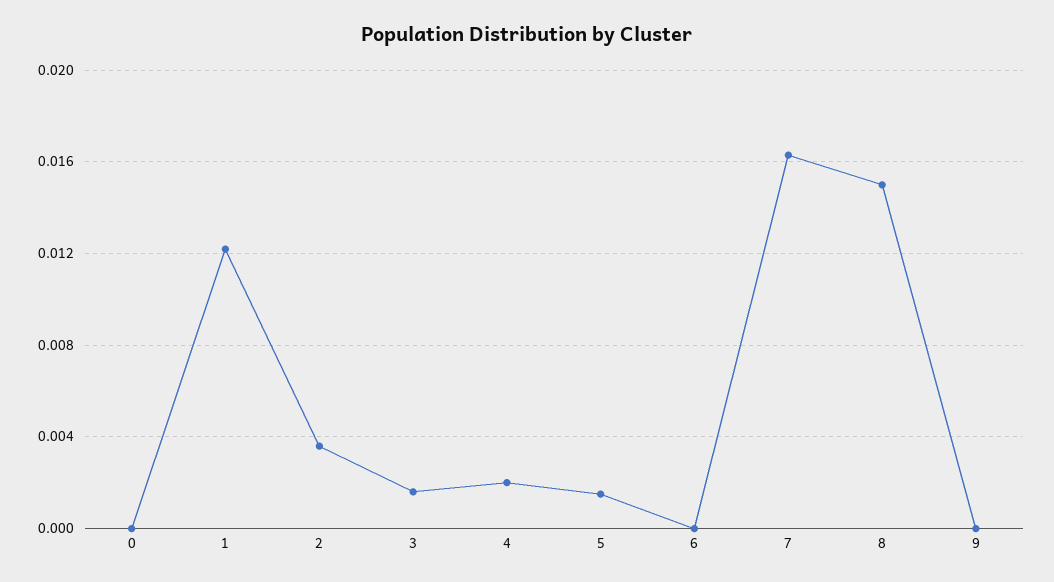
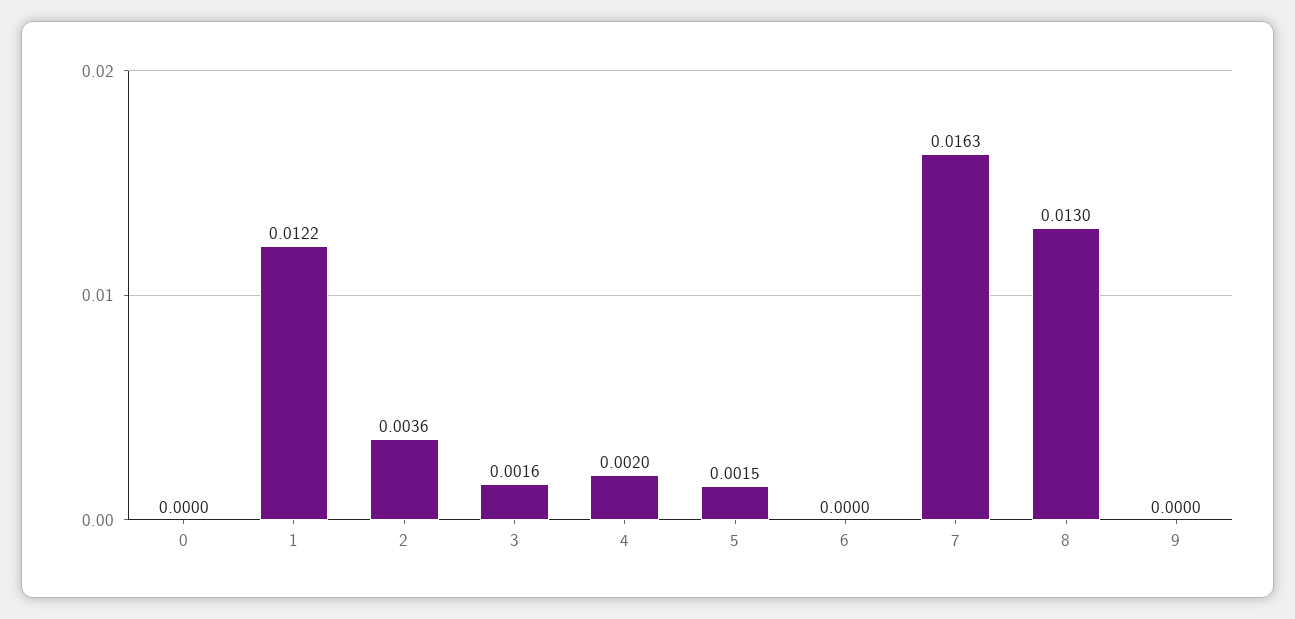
  {
    "0": 0,
    "1": 0.0122,
    "2": 0.0036,
    "3": 0.0016,
    "4": 0.002,
    "5": 0.0015,
    "6": 0,
    "7": 0.0163,
-   "8": 0.015,
+   "8": 0.013,
    "9": 0
  }

